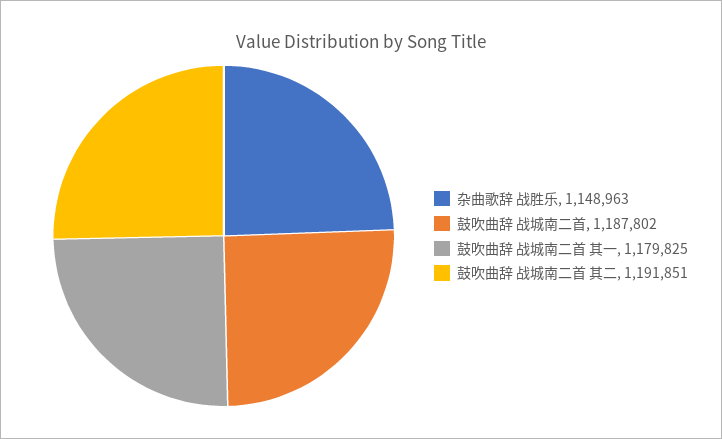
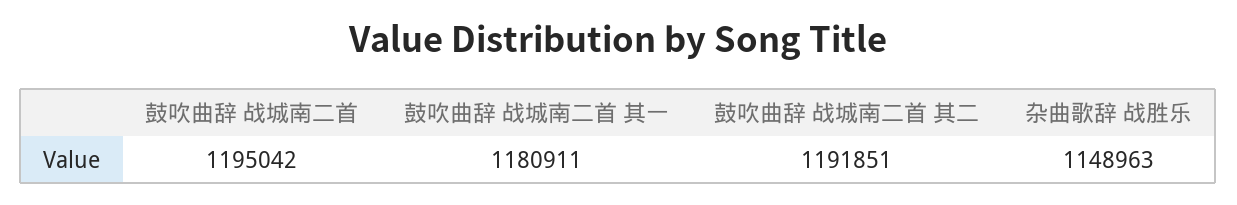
  {
    "杂曲歌辞 战胜乐": 1148963,
-   "鼓吹曲辞 战城南二首": 1187802,
+   "鼓吹曲辞 战城南二首": 1195042,
-   "鼓吹曲辞 战城南二首 其一": 1179825,
+   "鼓吹曲辞 战城南二首 其一": 1180911,
    "鼓吹曲辞 战城南二首 其二": 1191851
  }

